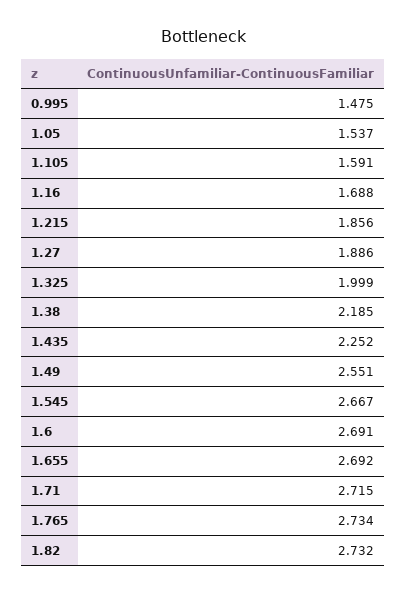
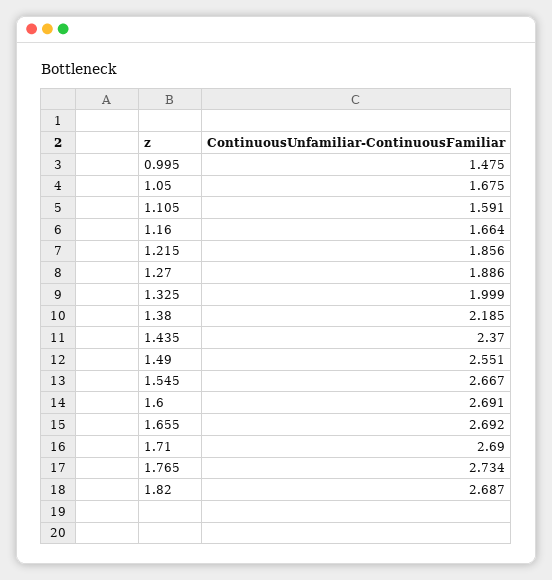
  {
    "0.995": 1.475,
-   "1.05": 1.537,
+   "1.05": 1.675,
    "1.105": 1.591,
-   "1.16": 1.688,
+   "1.16": 1.664,
    "1.215": 1.856,
    "1.27": 1.886,
    "1.325": 1.999,
    "1.38": 2.185,
-   "1.435": 2.252,
+   "1.435": 2.37,
    "1.49": 2.551,
    "1.545": 2.667,
    "1.6": 2.691,
    "1.655": 2.692,
-   "1.71": 2.715,
+   "1.71": 2.69,
    "1.765": 2.734,
-   "1.82": 2.732
+   "1.82": 2.687
  }

